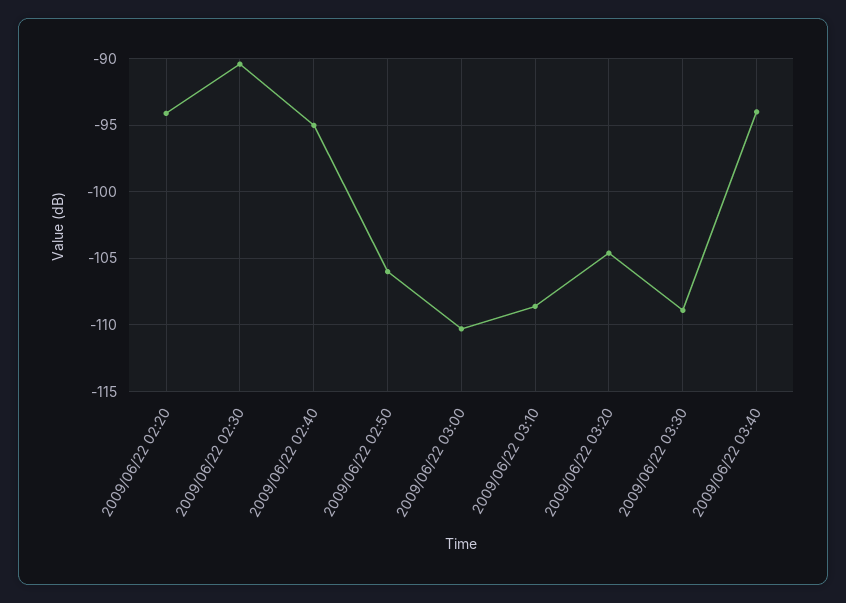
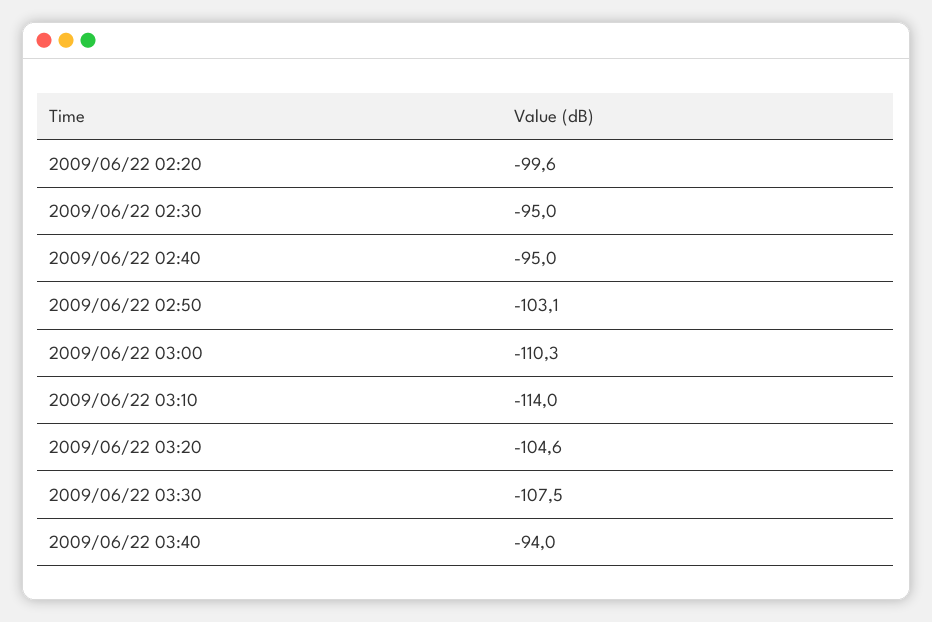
  {
-   "2009/06/22 02:20": -94,
+   "2009/06/22 02:20": -99.6,
-   "2009/06/22 02:30": -90.5,
+   "2009/06/22 02:30": -95,
    "2009/06/22 02:40": -95,
-   "2009/06/22 02:50": -106,
+   "2009/06/22 02:50": -103.1,
    "2009/06/22 03:00": -110.3,
-   "2009/06/22 03:10": -108.5,
+   "2009/06/22 03:10": -114,
    "2009/06/22 03:20": -104.6,
-   "2009/06/22 03:30": -109,
+   "2009/06/22 03:30": -107.5,
    "2009/06/22 03:40": -94
  }

